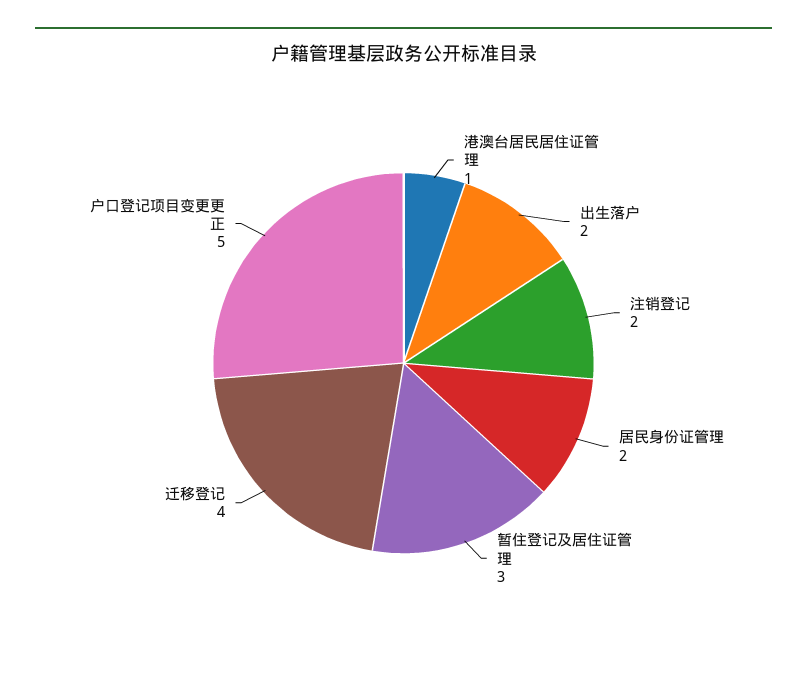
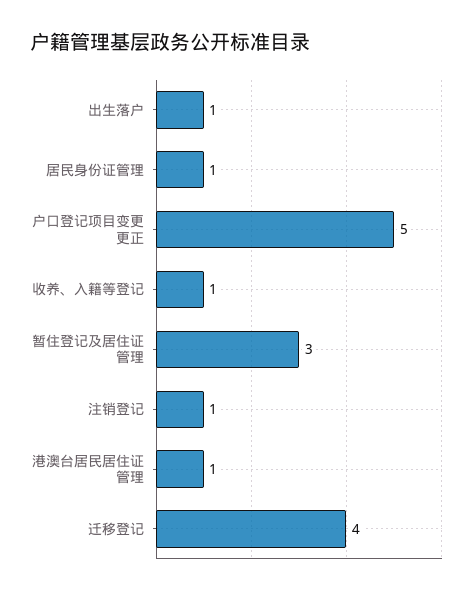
  {
    "港澳台居民居住证管理": 1,
-   "出生落户": 2,
+   "出生落户": 1,
-   "注销登记": 2,
+   "注销登记": 1,
-   "居民身份证管理": 2,
+   "居民身份证管理": 1,
    "暂住登记及居住证管理": 3,
    "迁移登记": 4,
-   "户口登记项目变更更正": 5
+   "户口登记项目变更更正": 5,
+   "收养、入籍等登记": 1
  }

